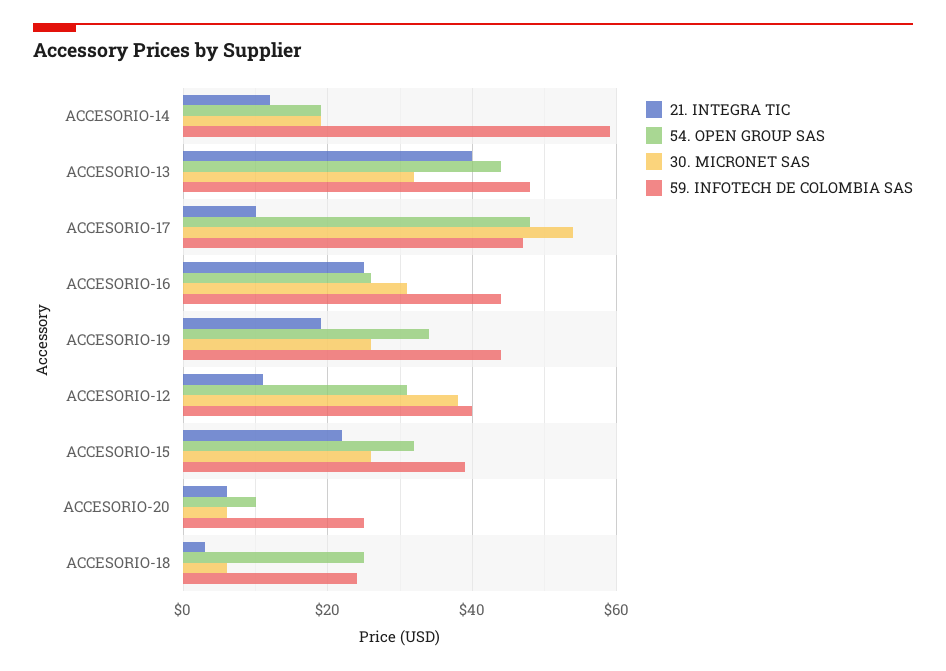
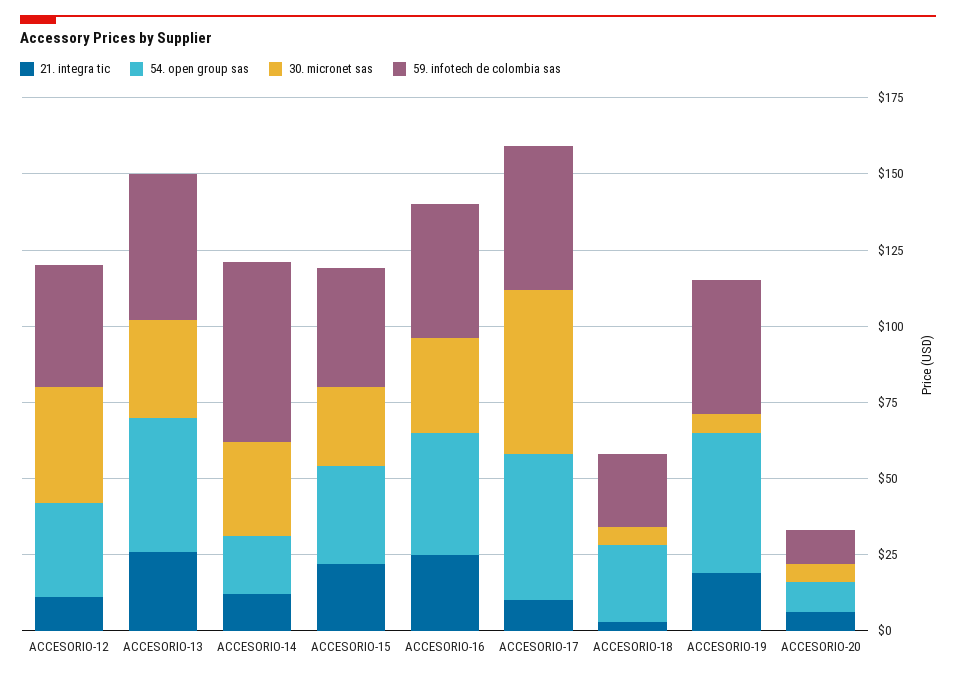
  {
    "21. INTEGRA TIC": {
      "ACCESORIO-14": 10,
-     "ACCESORIO-13": 40,
+     "ACCESORIO-13": 25,
      "ACCESORIO-17": 10,
      "ACCESORIO-16": 25,
      "ACCESORIO-19": 20,
      "ACCESORIO-12": 10,
      "ACCESORIO-15": 20,
      "ACCESORIO-20": 5,
      "ACCESORIO-18": 5
    },
    "54. OPEN GROUP SAS": {
      "ACCESORIO-14": 20,
      "ACCESORIO-13": 45,
      "ACCESORIO-17": 50,
-     "ACCESORIO-16": 25,
+     "ACCESORIO-16": 40,
-     "ACCESORIO-19": 35,
+     "ACCESORIO-19": 45,
      "ACCESORIO-12": 30,
      "ACCESORIO-15": 30,
      "ACCESORIO-20": 10,
      "ACCESORIO-18": 25
    },
    "30. MICRONET SAS": {
-     "ACCESORIO-14": 20,
+     "ACCESORIO-14": 30,
      "ACCESORIO-13": 30,
      "ACCESORIO-17": 55,
      "ACCESORIO-16": 30,
-     "ACCESORIO-19": 25,
+     "ACCESORIO-19": 5,
      "ACCESORIO-12": 40,
      "ACCESORIO-15": 25,
      "ACCESORIO-20": 5,
      "ACCESORIO-18": 5
    },
    "59. INFOTECH DE COLOMBIA SAS": {
      "ACCESORIO-14": 60,
      "ACCESORIO-13": 50,
      "ACCESORIO-17": 45,
      "ACCESORIO-16": 45,
      "ACCESORIO-19": 45,
      "ACCESORIO-12": 40,
      "ACCESORIO-15": 40,
-     "ACCESORIO-20": 25,
+     "ACCESORIO-20": 10,
      "ACCESORIO-18": 25
    }
  }

